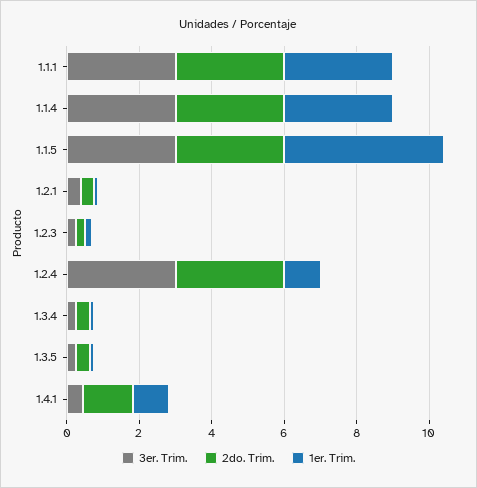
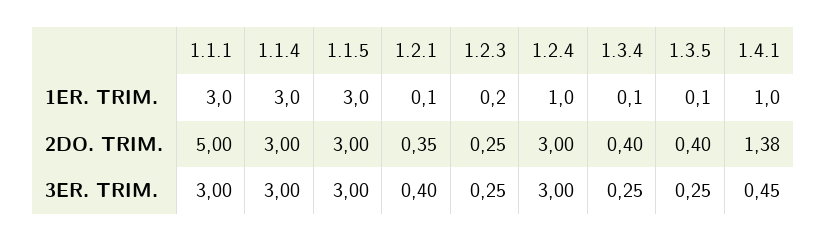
  {
    "3er. Trim.": {
      "1.1.1": 3,
      "1.1.4": 3,
      "1.1.5": 3,
      "1.2.1": 0.4,
      "1.2.3": 0.25,
      "1.2.4": 3,
      "1.3.4": 0.25,
      "1.3.5": 0.25,
      "1.4.1": 0.45
    },
    "2do. Trim.": {
-     "1.1.1": 3,
+     "1.1.1": 5,
      "1.1.4": 3,
      "1.1.5": 3,
      "1.2.1": 0.35,
      "1.2.3": 0.25,
      "1.2.4": 3,
      "1.3.4": 0.4,
      "1.3.5": 0.4,
      "1.4.1": 1.38
    },
    "1er. Trim.": {
      "1.1.1": 3,
      "1.1.4": 3,
-     "1.1.5": 4.5,
+     "1.1.5": 3,
      "1.2.1": 0.1,
      "1.2.3": 0.2,
      "1.2.4": 1,
      "1.3.4": 0.1,
      "1.3.5": 0.1,
      "1.4.1": 1
    }
  }

